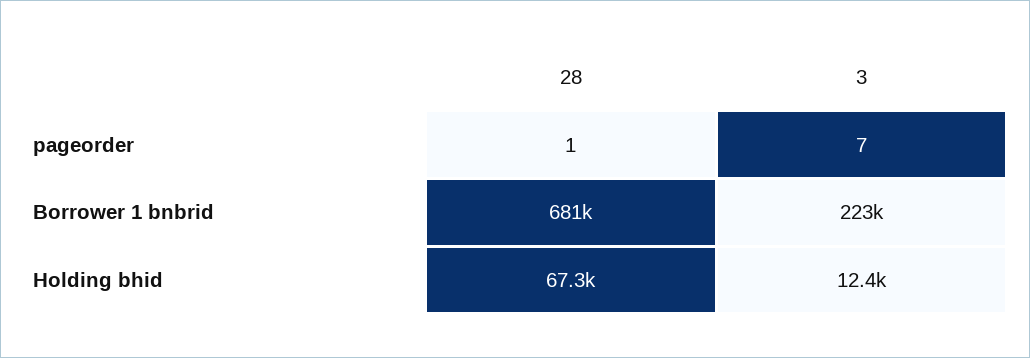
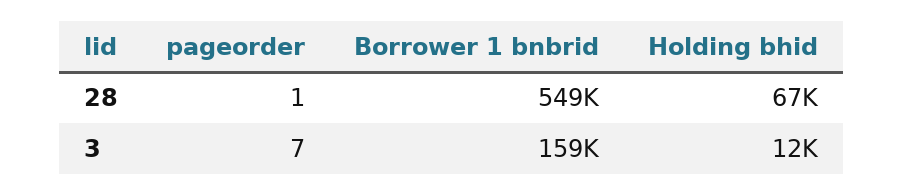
  {
    "28": {
      "pageorder": 1,
-     "Borrower 1 bnbrid": 681000,
+     "Borrower 1 bnbrid": 549000,
      "Holding bhid": 67300
    },
    "3": {
      "pageorder": 7,
-     "Borrower 1 bnbrid": 223000,
+     "Borrower 1 bnbrid": 159000,
      "Holding bhid": 12400
    }
  }

